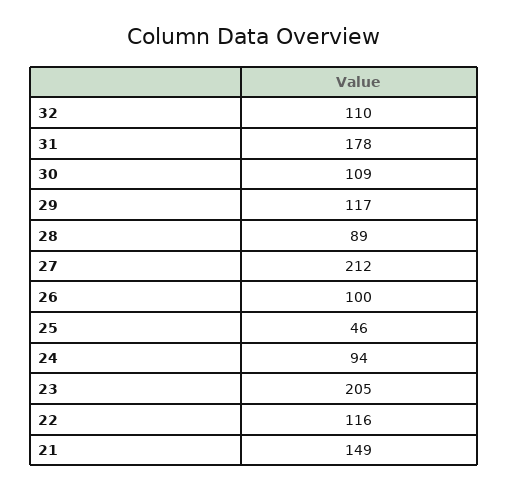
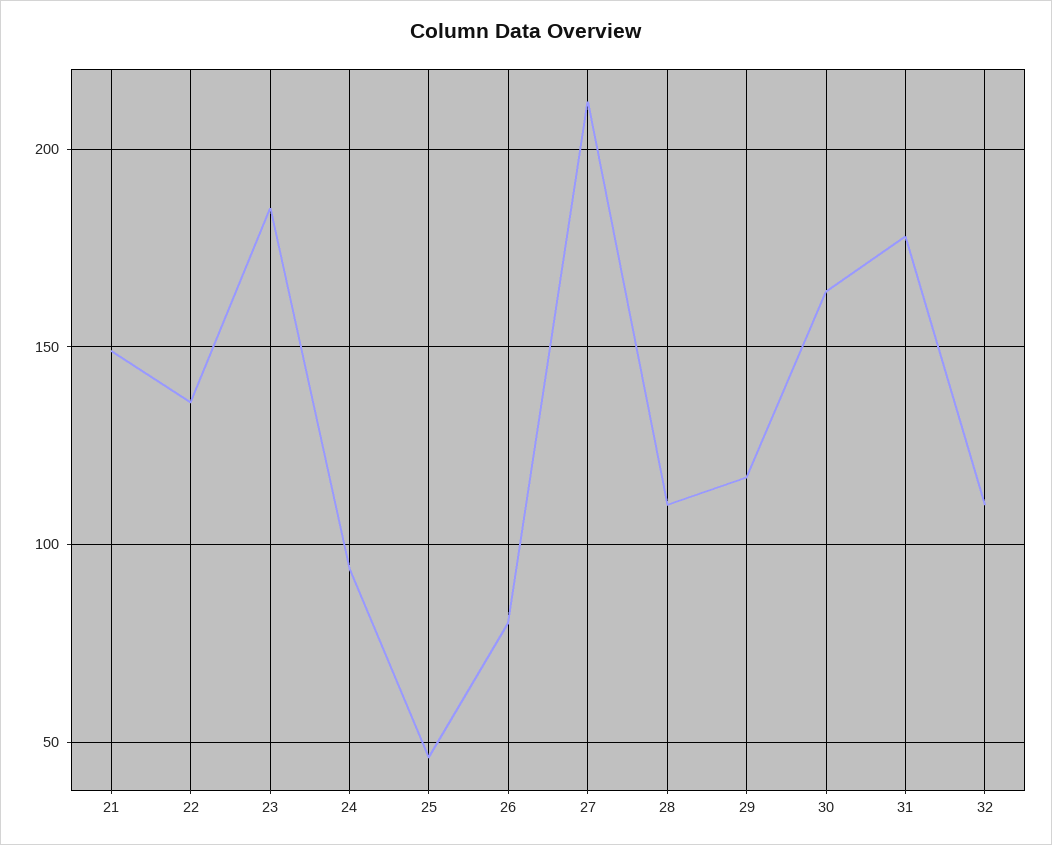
  {
    "32": 110,
    "31": 178,
-   "30": 109,
+   "30": 165,
    "29": 117,
-   "28": 89,
+   "28": 110,
    "27": 212,
-   "26": 100,
+   "26": 80,
    "25": 46,
    "24": 94,
-   "23": 205,
+   "23": 185,
-   "22": 116,
+   "22": 135,
    "21": 149
  }

